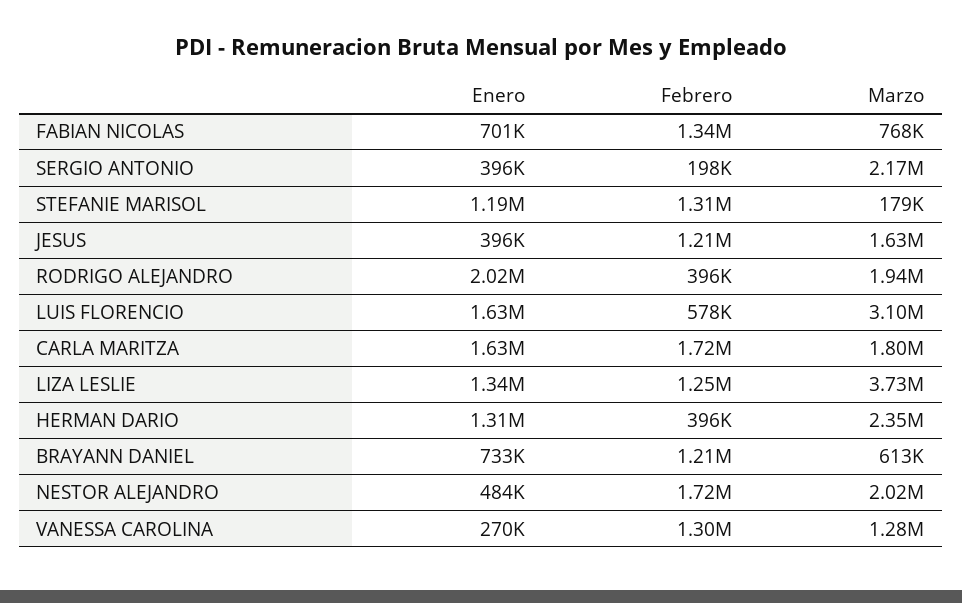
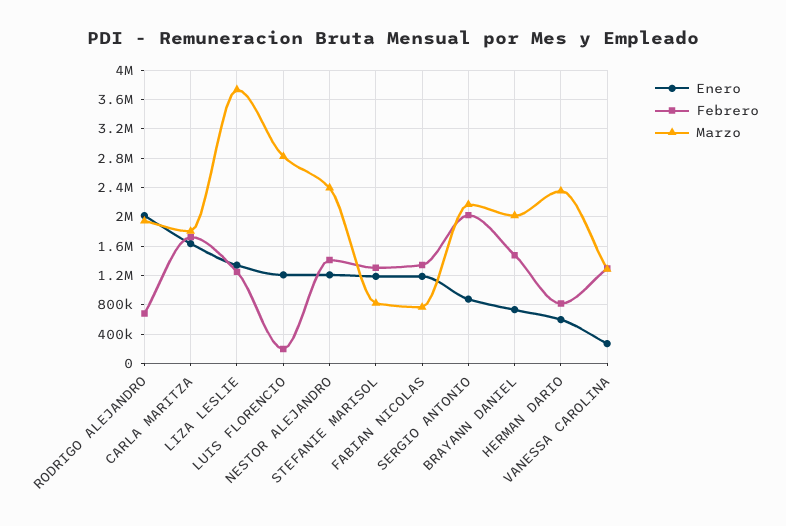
  {
    "Enero": {
-     "FABIAN NICOLAS": 701000,
+     "FABIAN NICOLAS": 1200000,
-     "SERGIO ANTONIO": 396000,
+     "SERGIO ANTONIO": 900000,
      "STEFANIE MARISOL": 1190000,
-     "JESUS": 396000,
      "RODRIGO ALEJANDRO": 2020000,
-     "LUIS FLORENCIO": 1630000,
+     "LUIS FLORENCIO": 1200000,
      "CARLA MARITZA": 1630000,
      "LIZA LESLIE": 1340000,
-     "HERMAN DARIO": 1310000,
+     "HERMAN DARIO": 600000,
      "BRAYANN DANIEL": 733000,
-     "NESTOR ALEJANDRO": 484000,
+     "NESTOR ALEJANDRO": 1200000,
      "VANESSA CAROLINA": 270000
    },
    "Febrero": {
      "FABIAN NICOLAS": 1340000,
-     "SERGIO ANTONIO": 198000,
+     "SERGIO ANTONIO": 2000000,
      "STEFANIE MARISOL": 1310000,
-     "JESUS": 1210000,
-     "RODRIGO ALEJANDRO": 396000,
+     "RODRIGO ALEJANDRO": 700000,
-     "LUIS FLORENCIO": 578000,
+     "LUIS FLORENCIO": 200000,
      "CARLA MARITZA": 1720000,
      "LIZA LESLIE": 1250000,
-     "HERMAN DARIO": 396000,
+     "HERMAN DARIO": 800000,
-     "BRAYANN DANIEL": 1210000,
+     "BRAYANN DANIEL": 1500000,
-     "NESTOR ALEJANDRO": 1720000,
+     "NESTOR ALEJANDRO": 1400000,
      "VANESSA CAROLINA": 1300000
    },
    "Marzo": {
      "FABIAN NICOLAS": 768000,
      "SERGIO ANTONIO": 2170000,
-     "STEFANIE MARISOL": 179000,
+     "STEFANIE MARISOL": 800000,
-     "JESUS": 1630000,
      "RODRIGO ALEJANDRO": 1940000,
-     "LUIS FLORENCIO": 3100000,
+     "LUIS FLORENCIO": 2800000,
      "CARLA MARITZA": 1800000,
      "LIZA LESLIE": 3730000,
      "HERMAN DARIO": 2350000,
-     "BRAYANN DANIEL": 613000,
+     "BRAYANN DANIEL": 2000000,
-     "NESTOR ALEJANDRO": 2020000,
+     "NESTOR ALEJANDRO": 2400000,
      "VANESSA CAROLINA": 1280000
    }
  }

